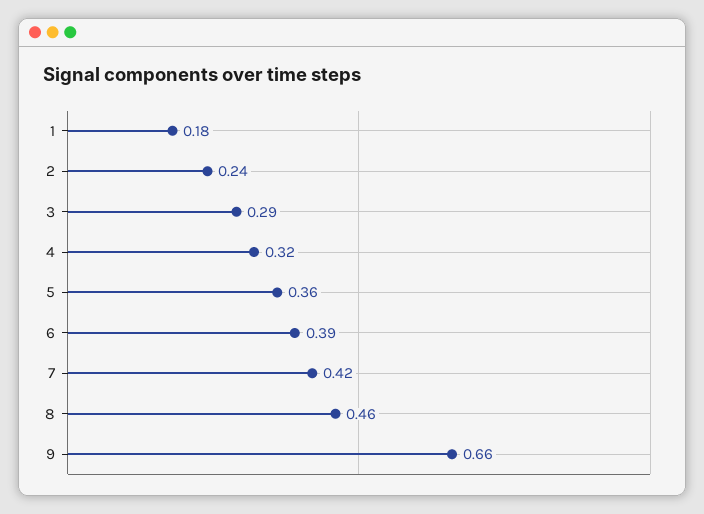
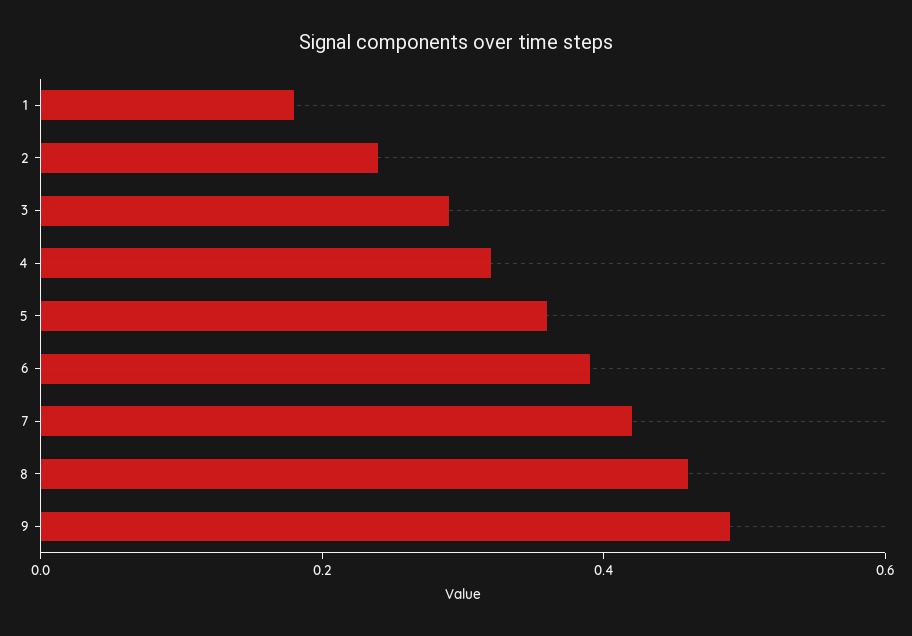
  {
    "1": 0.18,
    "2": 0.24,
    "3": 0.29,
    "4": 0.32,
    "5": 0.36,
    "6": 0.39,
    "7": 0.42,
    "8": 0.46,
-   "9": 0.66
+   "9": 0.5
  }

